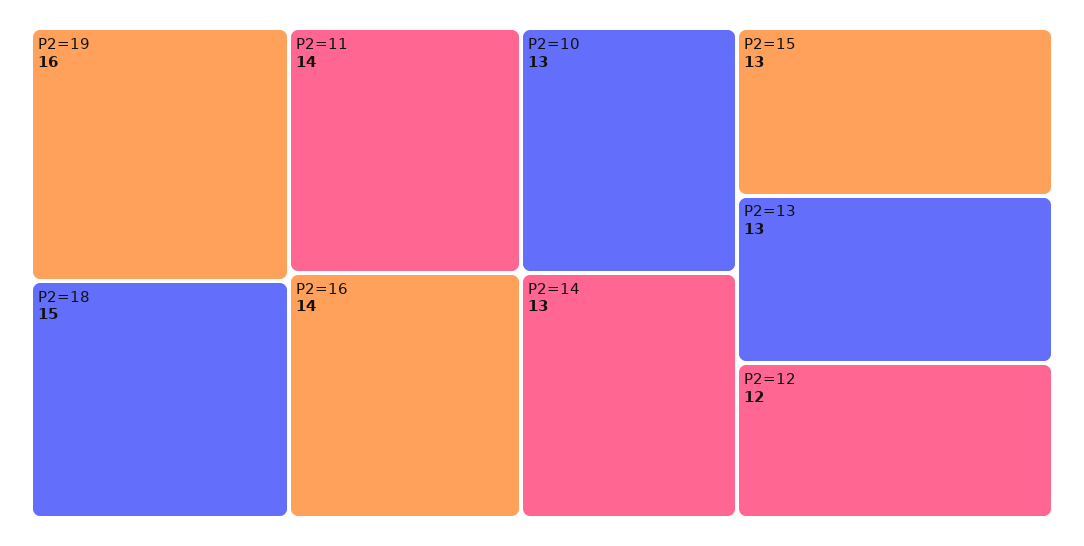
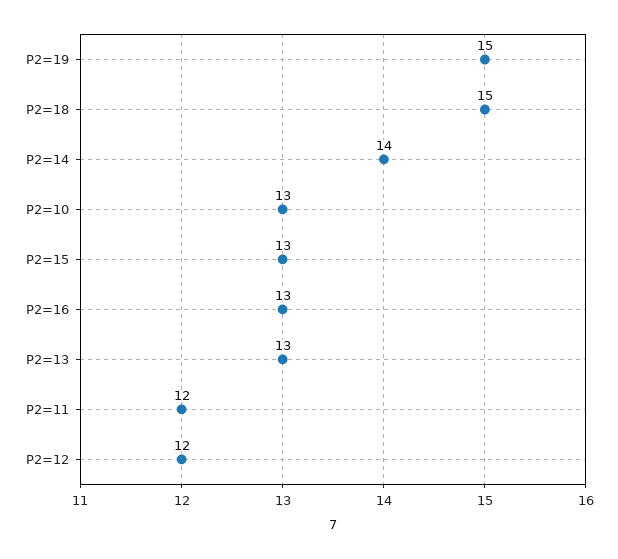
  {
-   "P2=19": 16,
+   "P2=19": 15,
    "P2=18": 15,
-   "P2=11": 14,
+   "P2=11": 12,
-   "P2=16": 14,
+   "P2=16": 13,
    "P2=10": 13,
-   "P2=14": 13,
+   "P2=14": 14,
    "P2=15": 13,
    "P2=13": 13,
    "P2=12": 12
  }

